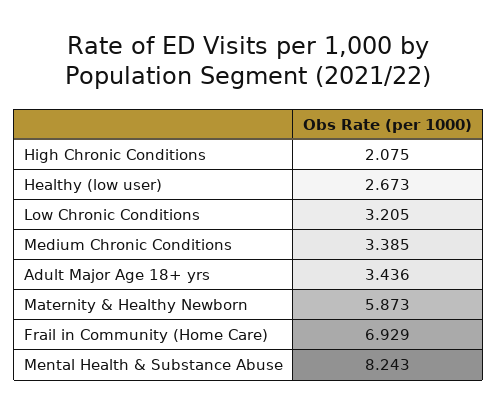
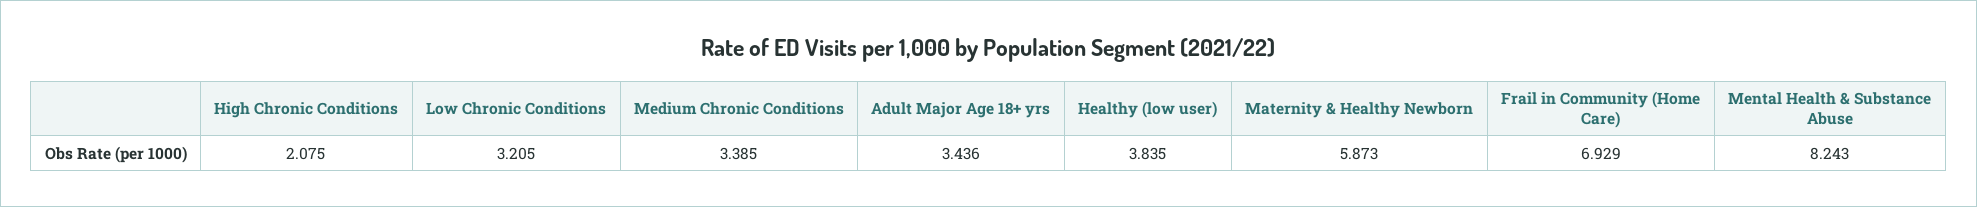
  {
    "High Chronic Conditions": 2.075,
-   "Healthy (low user)": 2.673,
+   "Healthy (low user)": 3.835,
    "Low Chronic Conditions": 3.205,
    "Medium Chronic Conditions": 3.385,
    "Adult Major Age 18+ yrs": 3.436,
    "Maternity & Healthy Newborn": 5.873,
    "Frail in Community (Home Care)": 6.929,
    "Mental Health & Substance Abuse": 8.243
  }

